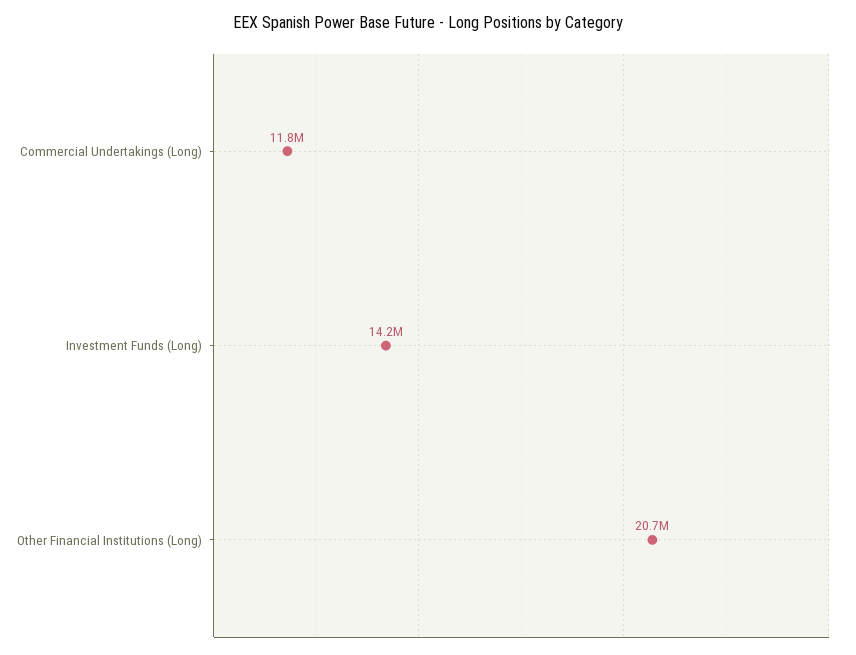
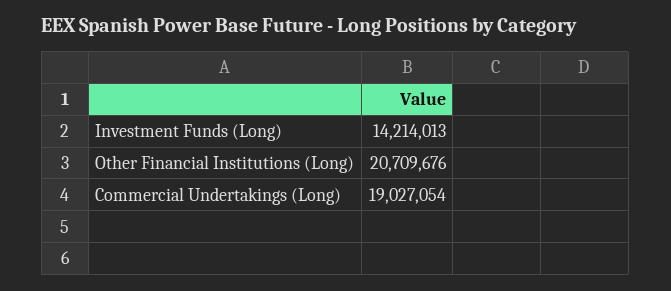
  {
-   "Commercial Undertakings (Long)": 11800000,
+   "Commercial Undertakings (Long)": 19027054,
    "Investment Funds (Long)": 14214013,
    "Other Financial Institutions (Long)": 20709676
  }

